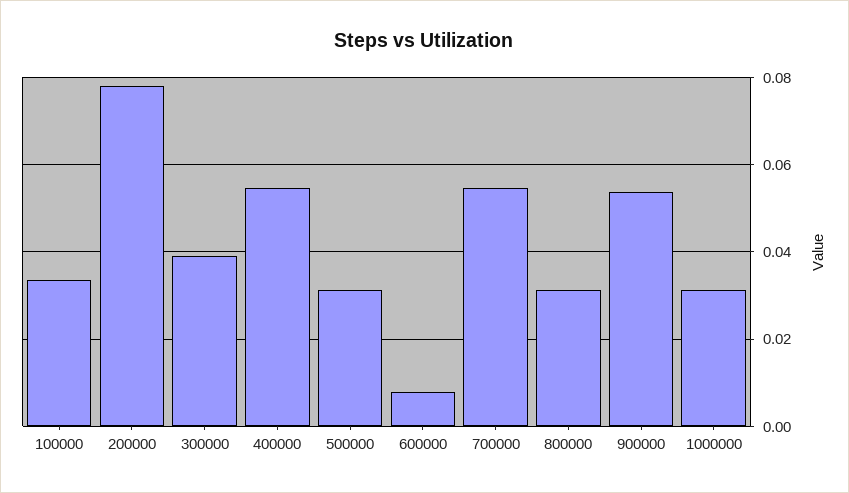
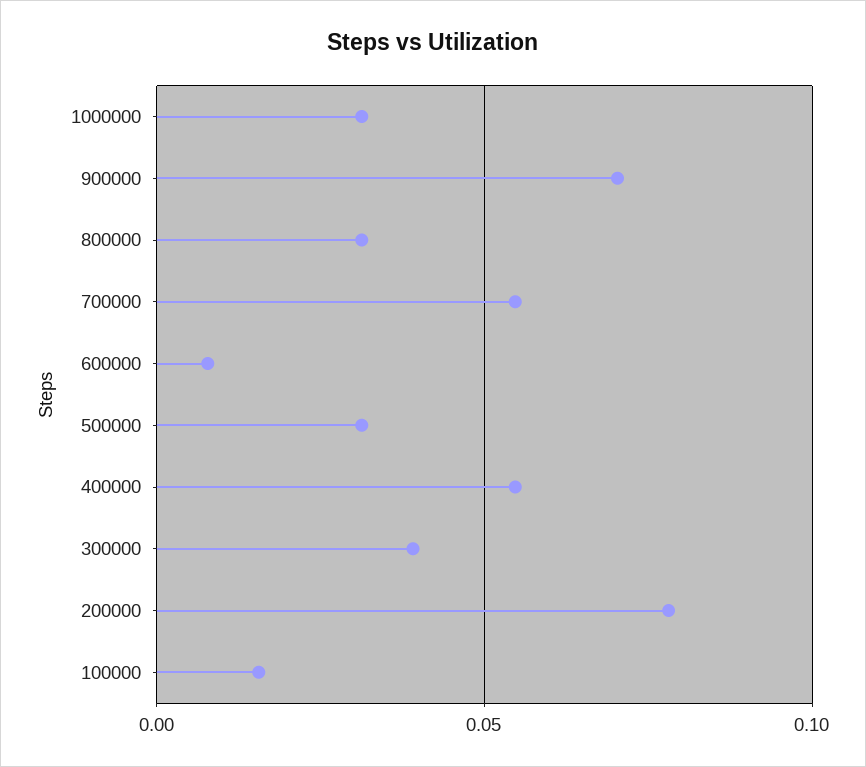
  {
-   "100000": 0.034,
+   "100000": 0.015,
    "200000": 0.078,
    "300000": 0.04,
    "400000": 0.054,
    "500000": 0.032,
    "600000": 0.008,
    "700000": 0.054,
    "800000": 0.032,
-   "900000": 0.054,
+   "900000": 0.07,
    "1000000": 0.032
  }

